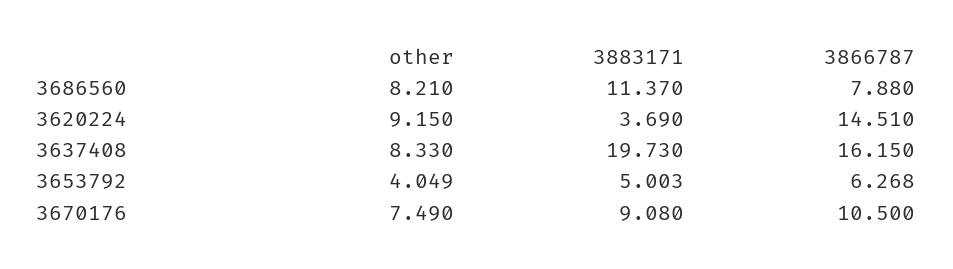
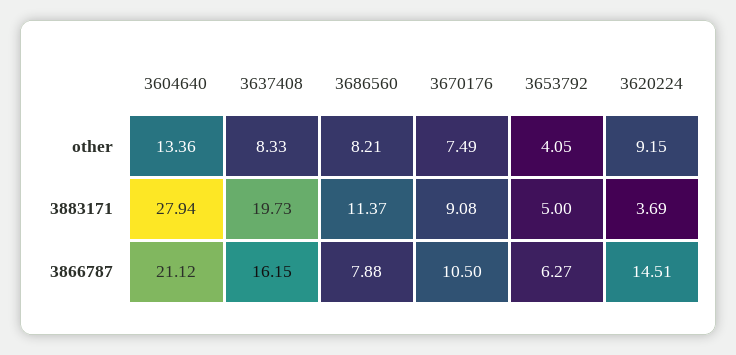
  {
    "other": {
      "3686560": 8.21,
      "3620224": 9.15,
      "3637408": 8.33,
      "3653792": 4.049,
-     "3670176": 7.49
+     "3670176": 7.49,
+     "3604640": 13.36
    },
    "3883171": {
      "3686560": 11.37,
      "3620224": 3.69,
      "3637408": 19.73,
      "3653792": 5.003,
-     "3670176": 9.08
+     "3670176": 9.08,
+     "3604640": 27.94
    },
    "3866787": {
      "3686560": 7.88,
      "3620224": 14.51,
      "3637408": 16.15,
      "3653792": 6.268,
-     "3670176": 10.5
+     "3670176": 10.5,
+     "3604640": 21.12
    }
  }

